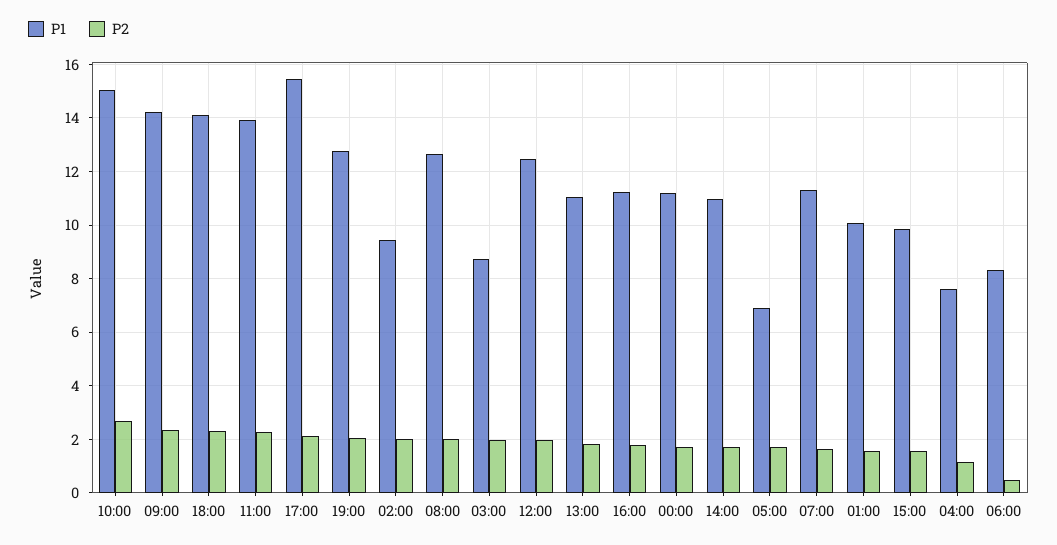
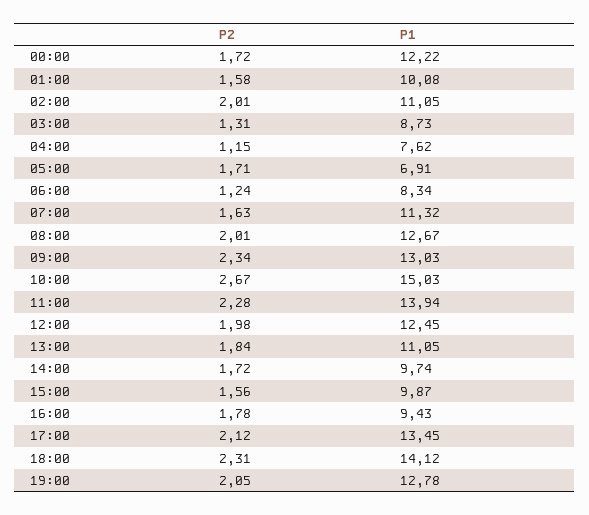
  {
    "P1": {
      "10:00": 15.03,
-     "09:00": 14.25,
+     "09:00": 13.03,
      "18:00": 14.12,
      "11:00": 13.94,
-     "17:00": 15.5,
+     "17:00": 13.45,
      "19:00": 12.78,
-     "02:00": 9.5,
+     "02:00": 11.05,
      "08:00": 12.67,
      "03:00": 8.73,
      "12:00": 12.45,
      "13:00": 11.05,
-     "16:00": 11.25,
+     "16:00": 9.43,
-     "00:00": 11.25,
+     "00:00": 12.22,
-     "14:00": 11,
+     "14:00": 9.74,
      "05:00": 6.91,
      "07:00": 11.32,
      "01:00": 10.08,
      "15:00": 9.87,
      "04:00": 7.62,
      "06:00": 8.34
    },
    "P2": {
      "10:00": 2.67,
      "09:00": 2.34,
      "18:00": 2.31,
      "11:00": 2.28,
      "17:00": 2.12,
      "19:00": 2.05,
      "02:00": 2.01,
      "08:00": 2.01,
-     "03:00": 2,
+     "03:00": 1.31,
      "12:00": 1.98,
      "13:00": 1.84,
      "16:00": 1.78,
      "00:00": 1.72,
      "14:00": 1.72,
      "05:00": 1.71,
      "07:00": 1.63,
      "01:00": 1.58,
      "15:00": 1.56,
      "04:00": 1.15,
-     "06:00": 0.5
+     "06:00": 1.24
    }
  }

